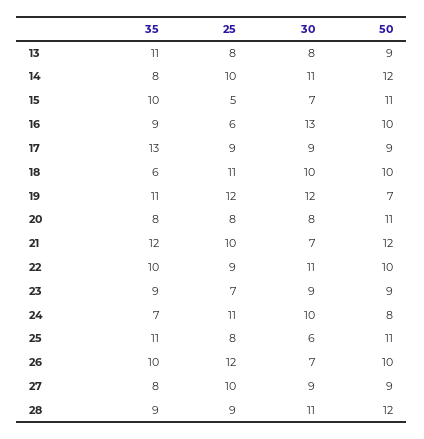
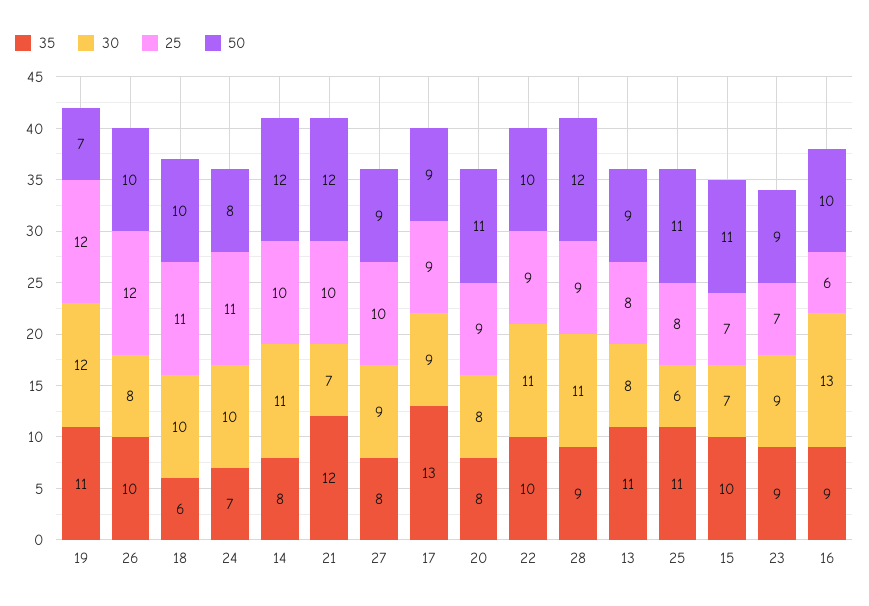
  {
    "35": {
      "13": 11,
      "14": 8,
      "15": 10,
      "16": 9,
      "17": 13,
      "18": 6,
      "19": 11,
      "20": 8,
      "21": 12,
      "22": 10,
      "23": 9,
      "24": 7,
      "25": 11,
      "26": 10,
      "27": 8,
      "28": 9
    },
    "25": {
      "13": 8,
      "14": 10,
-     "15": 5,
+     "15": 7,
      "16": 6,
      "17": 9,
      "18": 11,
      "19": 12,
-     "20": 8,
+     "20": 9,
      "21": 10,
      "22": 9,
      "23": 7,
      "24": 11,
      "25": 8,
      "26": 12,
      "27": 10,
      "28": 9
    },
    "30": {
      "13": 8,
      "14": 11,
      "15": 7,
      "16": 13,
      "17": 9,
      "18": 10,
      "19": 12,
      "20": 8,
      "21": 7,
      "22": 11,
      "23": 9,
      "24": 10,
      "25": 6,
-     "26": 7,
+     "26": 8,
      "27": 9,
      "28": 11
    },
    "50": {
      "13": 9,
      "14": 12,
      "15": 11,
      "16": 10,
      "17": 9,
      "18": 10,
      "19": 7,
      "20": 11,
      "21": 12,
      "22": 10,
      "23": 9,
      "24": 8,
      "25": 11,
      "26": 10,
      "27": 9,
      "28": 12
    }
  }

